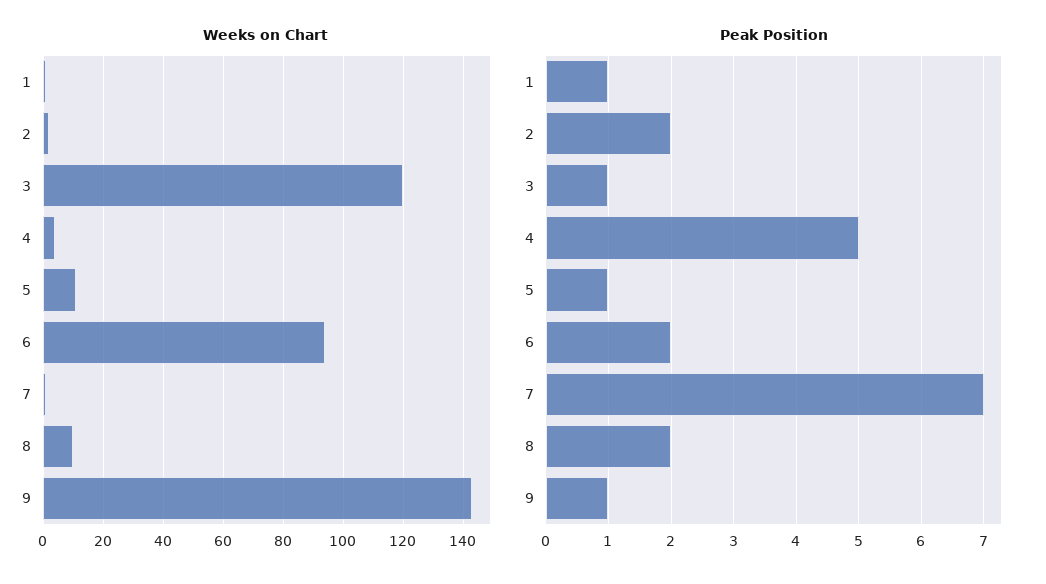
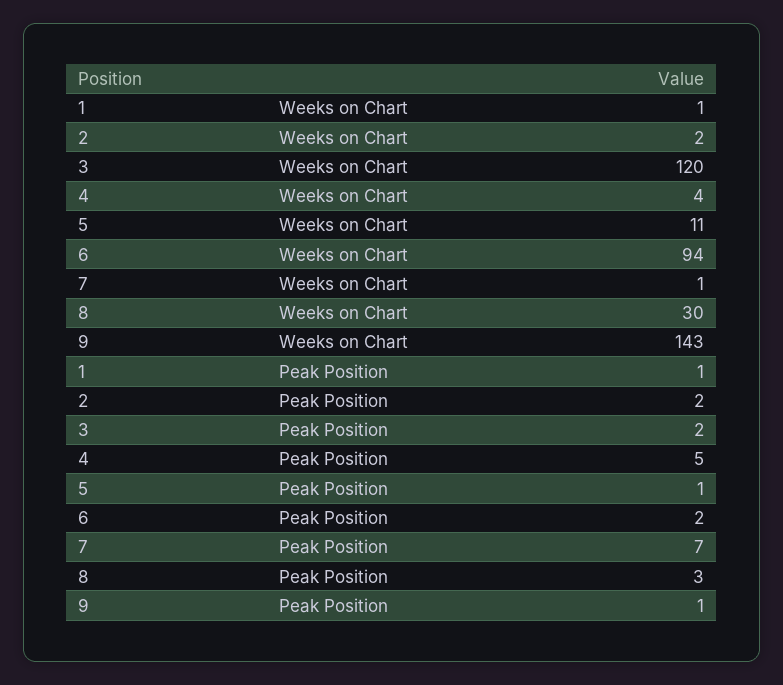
  {
    "Weeks on Chart": {
      "1": 1,
      "2": 2,
      "3": 120,
      "4": 4,
      "5": 11,
      "6": 94,
      "7": 1,
-     "8": 10,
+     "8": 30,
      "9": 143
    },
    "Peak Position": {
      "1": 1,
      "2": 2,
-     "3": 1,
+     "3": 2,
      "4": 5,
      "5": 1,
      "6": 2,
      "7": 7,
-     "8": 2,
+     "8": 3,
      "9": 1
    }
  }

